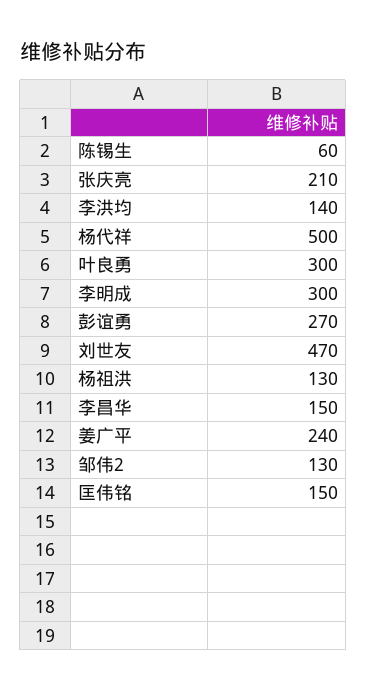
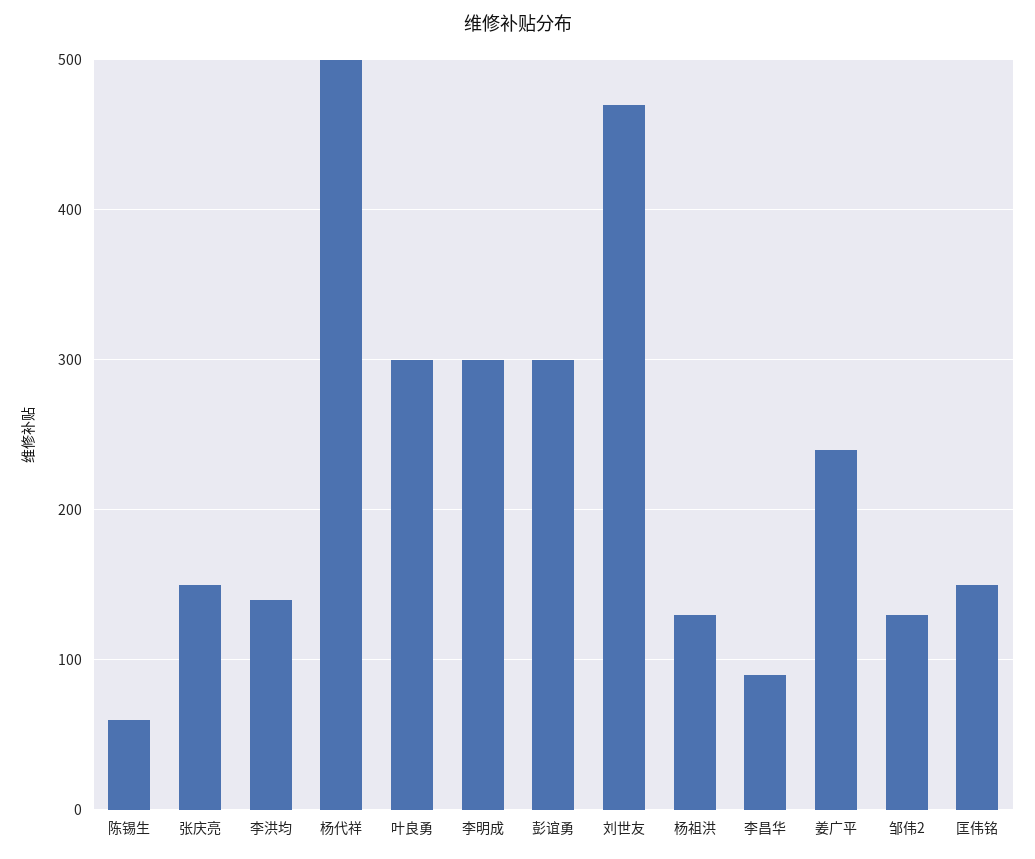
  {
    "陈锡生": 60,
-   "张庆亮": 210,
+   "张庆亮": 150,
    "李洪均": 140,
    "杨代祥": 500,
    "叶良勇": 300,
    "李明成": 300,
-   "彭谊勇": 270,
+   "彭谊勇": 300,
    "刘世友": 470,
    "杨祖洪": 130,
-   "李昌华": 150,
+   "李昌华": 90,
    "姜广平": 240,
    "邹伟2": 130,
    "匡伟铭": 150
  }

